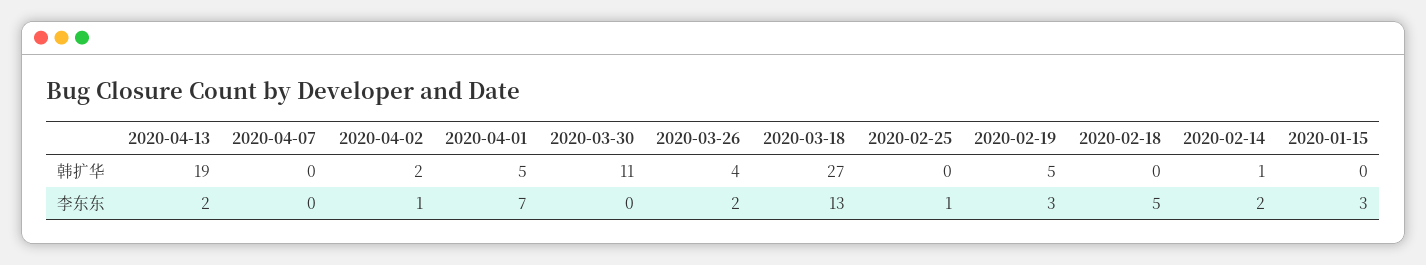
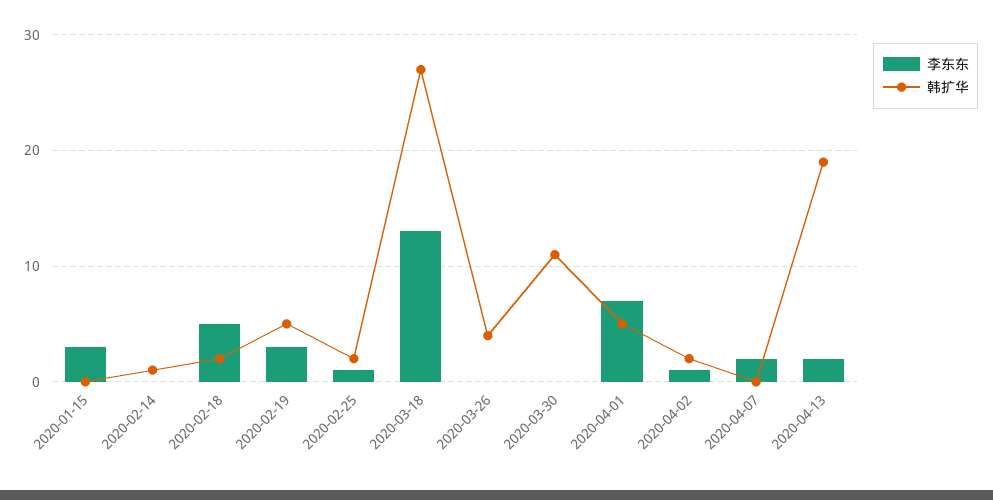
  {
    "韩扩华": {
      "2020-04-13": 19,
      "2020-04-07": 0,
      "2020-04-02": 2,
      "2020-04-01": 5,
      "2020-03-30": 11,
      "2020-03-26": 4,
      "2020-03-18": 27,
-     "2020-02-25": 0,
+     "2020-02-25": 2,
      "2020-02-19": 5,
-     "2020-02-18": 0,
+     "2020-02-18": 2,
      "2020-02-14": 1,
      "2020-01-15": 0
    },
    "李东东": {
      "2020-04-13": 2,
-     "2020-04-07": 0,
+     "2020-04-07": 2,
      "2020-04-02": 1,
      "2020-04-01": 7,
      "2020-03-30": 0,
-     "2020-03-26": 2,
+     "2020-03-26": 0,
      "2020-03-18": 13,
      "2020-02-25": 1,
      "2020-02-19": 3,
      "2020-02-18": 5,
-     "2020-02-14": 2,
+     "2020-02-14": 0,
      "2020-01-15": 3
    }
  }

